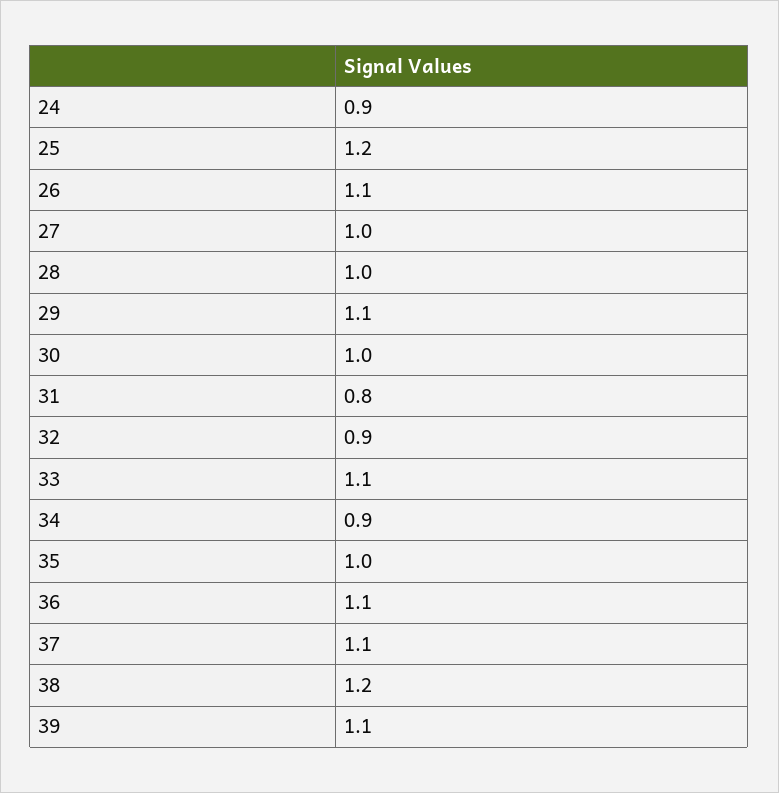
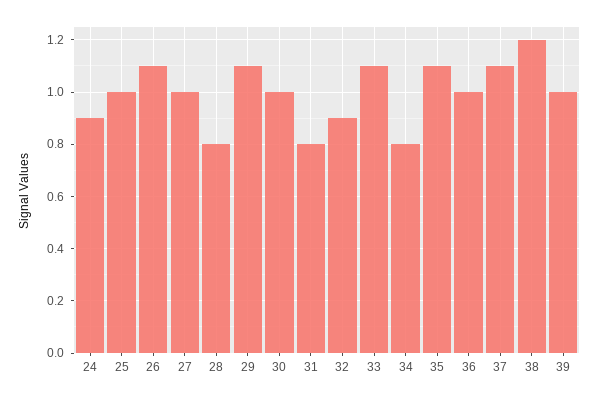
  {
    "24": 0.9,
-   "25": 1.2,
+   "25": 1,
    "26": 1.1,
    "27": 1,
-   "28": 1,
+   "28": 0.8,
    "29": 1.1,
    "30": 1,
    "31": 0.8,
    "32": 0.9,
    "33": 1.1,
-   "34": 0.9,
+   "34": 0.8,
-   "35": 1,
+   "35": 1.1,
-   "36": 1.1,
+   "36": 1,
    "37": 1.1,
    "38": 1.2,
-   "39": 1.1
+   "39": 1
  }

